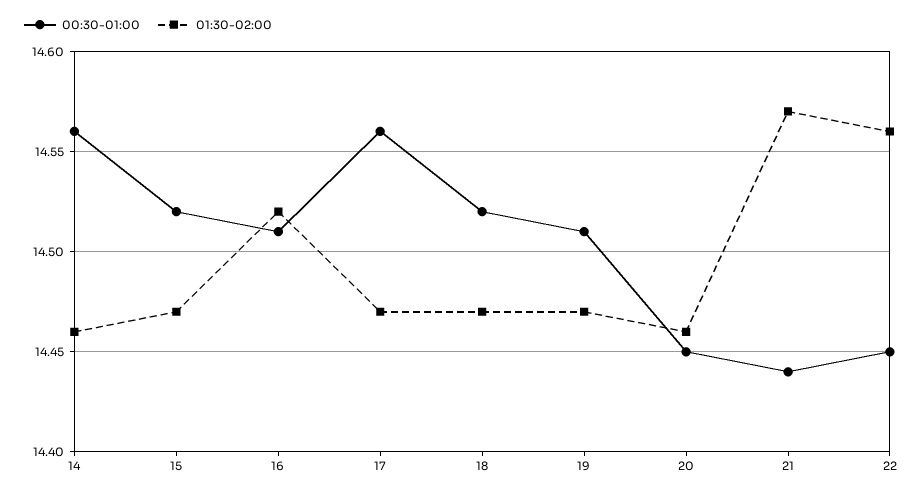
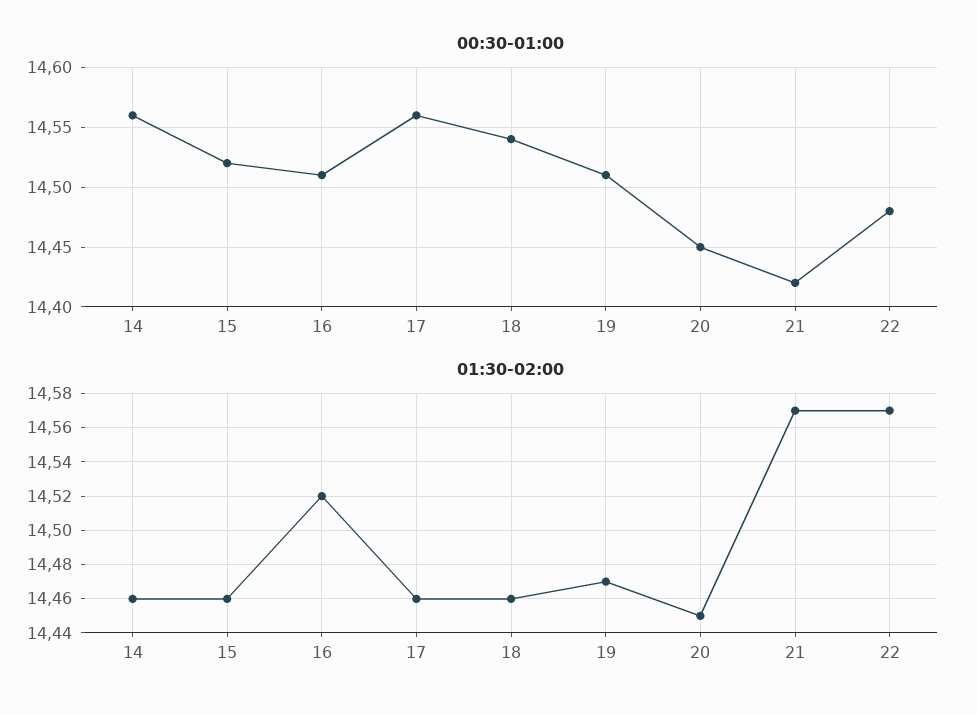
  {
    "00:30-01:00": {
      "14": 14.56,
      "15": 14.52,
      "16": 14.51,
      "17": 14.56,
-     "18": 14.52,
+     "18": 14.54,
      "19": 14.51,
      "20": 14.45,
-     "21": 14.44,
+     "21": 14.42,
-     "22": 14.45
+     "22": 14.48
    },
    "01:30-02:00": {
      "14": 14.46,
-     "15": 14.47,
+     "15": 14.46,
      "16": 14.52,
-     "17": 14.47,
+     "17": 14.46,
-     "18": 14.47,
+     "18": 14.46,
      "19": 14.47,
-     "20": 14.46,
+     "20": 14.45,
      "21": 14.57,
-     "22": 14.56
+     "22": 14.57
    }
  }

